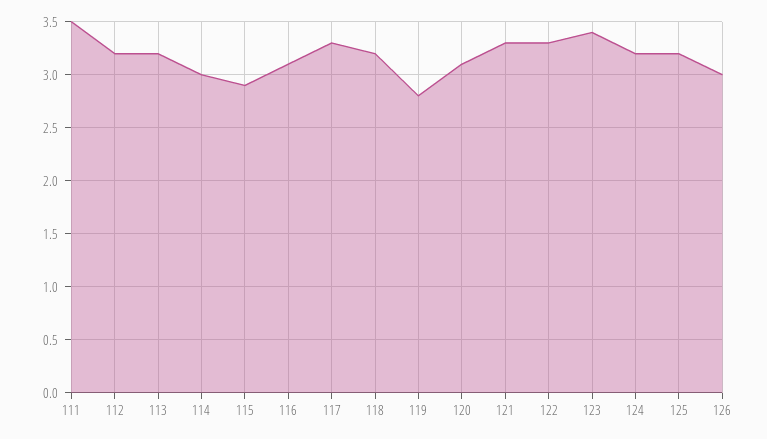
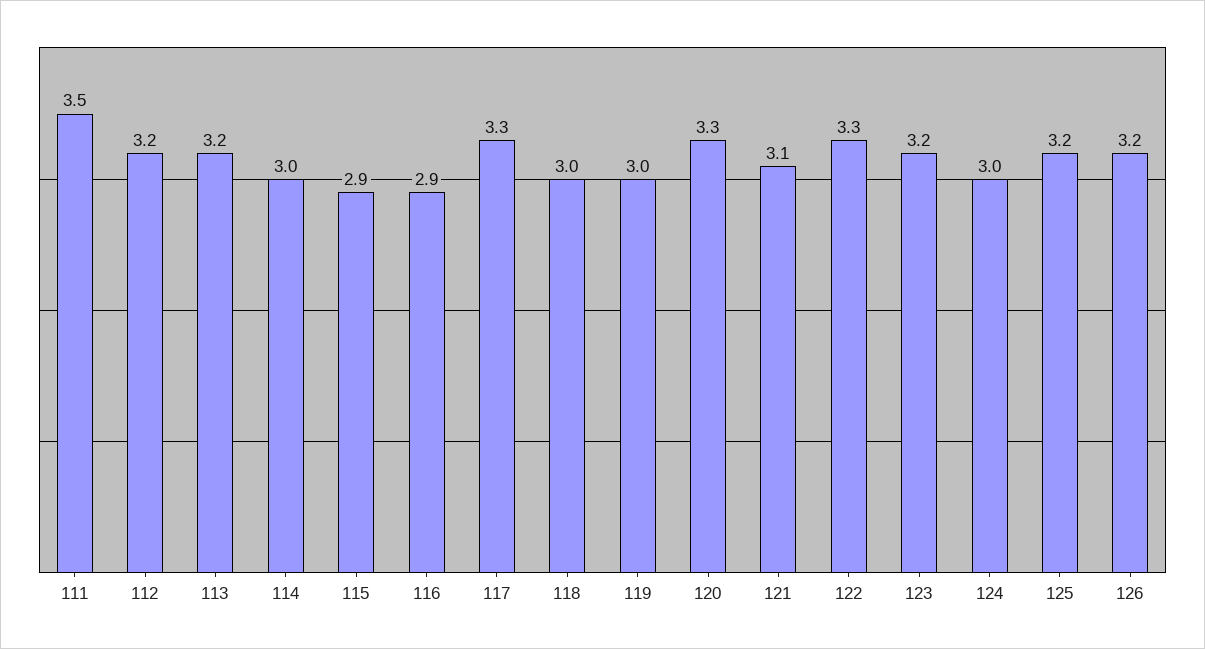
  {
    "111": 3.5,
    "112": 3.2,
    "113": 3.2,
    "114": 3,
    "115": 2.9,
-   "116": 3.1,
+   "116": 2.9,
    "117": 3.3,
-   "118": 3.2,
+   "118": 3,
-   "119": 2.8,
+   "119": 3,
-   "120": 3.1,
+   "120": 3.3,
-   "121": 3.3,
+   "121": 3.1,
    "122": 3.3,
-   "123": 3.4,
+   "123": 3.2,
-   "124": 3.2,
+   "124": 3,
    "125": 3.2,
-   "126": 3
+   "126": 3.2
  }

